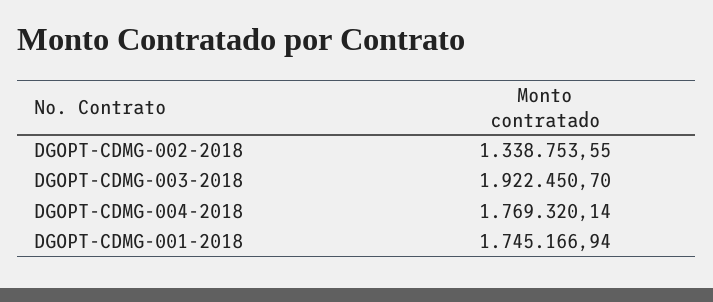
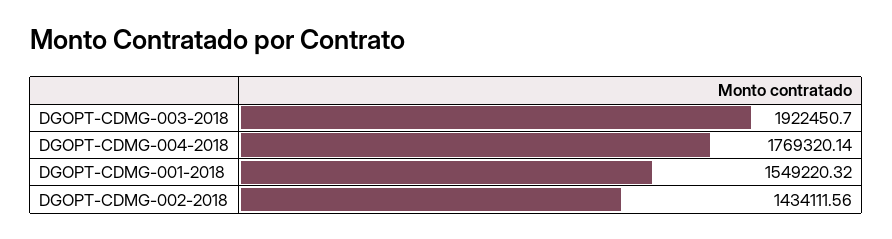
  {
-   "DGOPT-CDMG-002-2018": 1338753.55,
+   "DGOPT-CDMG-002-2018": 1434111.56,
    "DGOPT-CDMG-003-2018": 1922450.7,
    "DGOPT-CDMG-004-2018": 1769320.14,
-   "DGOPT-CDMG-001-2018": 1745166.94
+   "DGOPT-CDMG-001-2018": 1549220.32
  }

